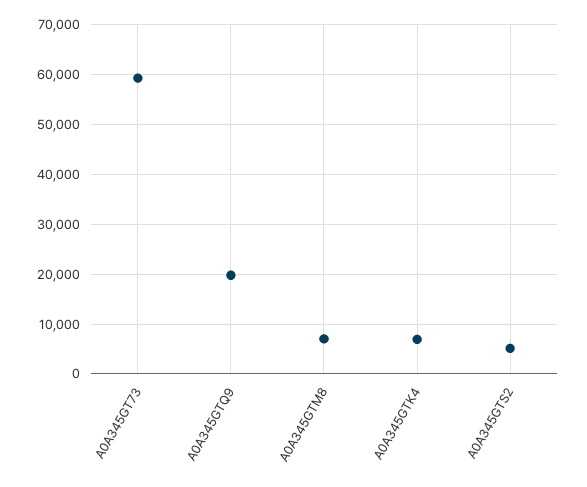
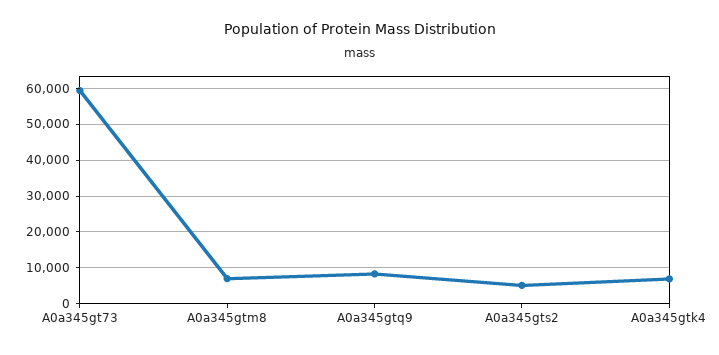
  {
    "A0A345GT73": 60000,
-   "A0A345GTQ9": 20000,
+   "A0A345GTQ9": 8000,
    "A0A345GTM8": 8000,
    "A0A345GTK4": 6000,
    "A0A345GTS2": 6000
  }

